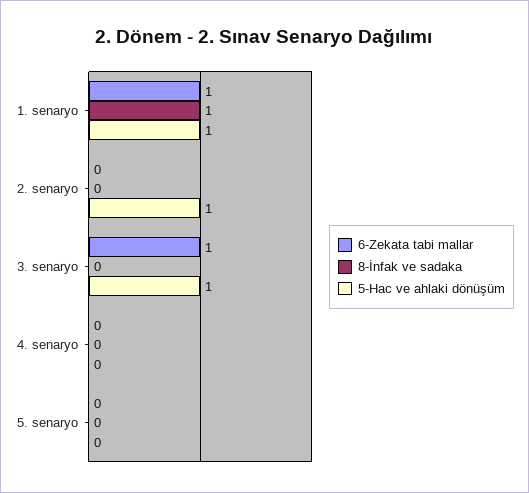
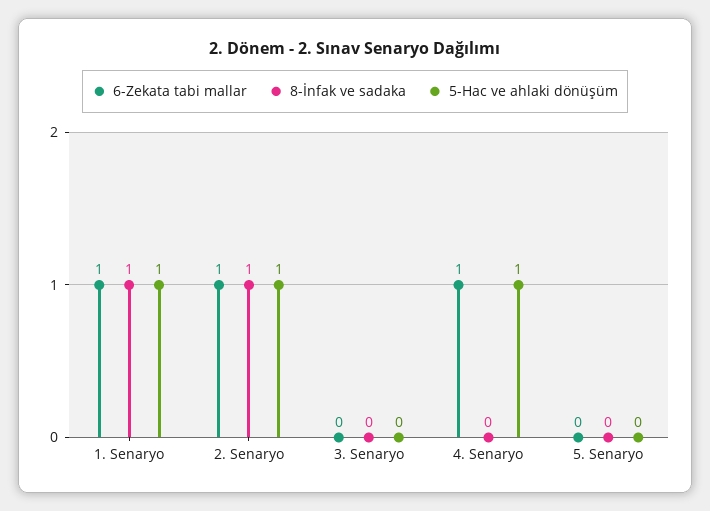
  {
    "6-Zekata tabi mallar": {
      "1. senaryo": 1,
-     "2. senaryo": 0,
+     "2. senaryo": 1,
-     "3. senaryo": 1,
+     "3. senaryo": 0,
-     "4. senaryo": 0,
+     "4. senaryo": 1,
      "5. senaryo": 0
    },
    "8-İnfak ve sadaka": {
      "1. senaryo": 1,
-     "2. senaryo": 0,
+     "2. senaryo": 1,
      "3. senaryo": 0,
      "4. senaryo": 0,
      "5. senaryo": 0
    },
    "5-Hac ve ahlaki dönüşüm": {
      "1. senaryo": 1,
      "2. senaryo": 1,
-     "3. senaryo": 1,
+     "3. senaryo": 0,
-     "4. senaryo": 0,
+     "4. senaryo": 1,
      "5. senaryo": 0
    }
  }

